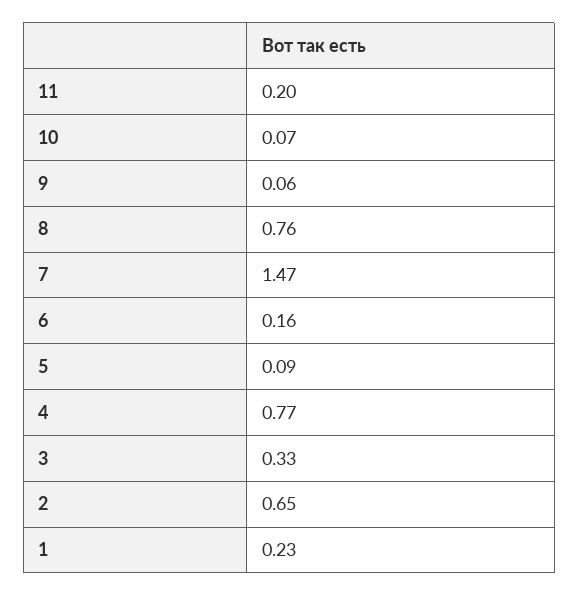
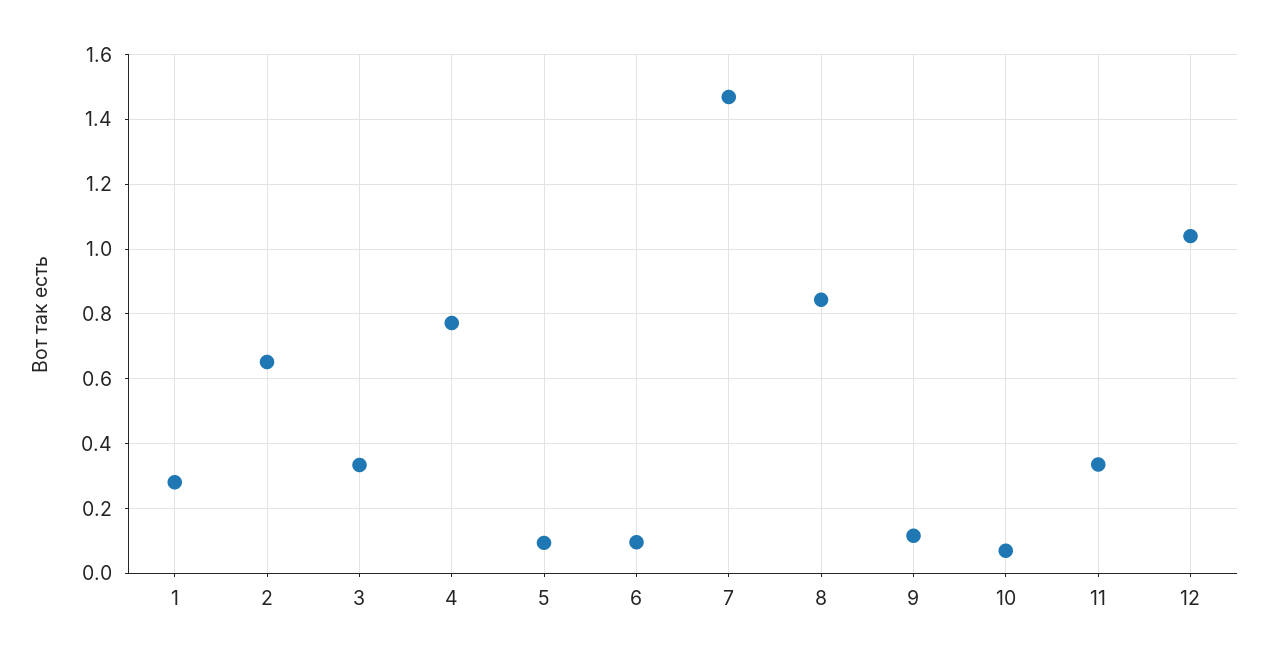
  {
-   "11": 0.2,
+   "11": 0.34,
    "10": 0.07,
-   "9": 0.06,
+   "9": 0.12,
-   "8": 0.76,
+   "8": 0.84,
    "7": 1.47,
-   "6": 0.16,
+   "6": 0.1,
    "5": 0.09,
    "4": 0.77,
    "3": 0.33,
    "2": 0.65,
-   "1": 0.23
+   "1": 0.28,
+   "12": 1.04
  }

